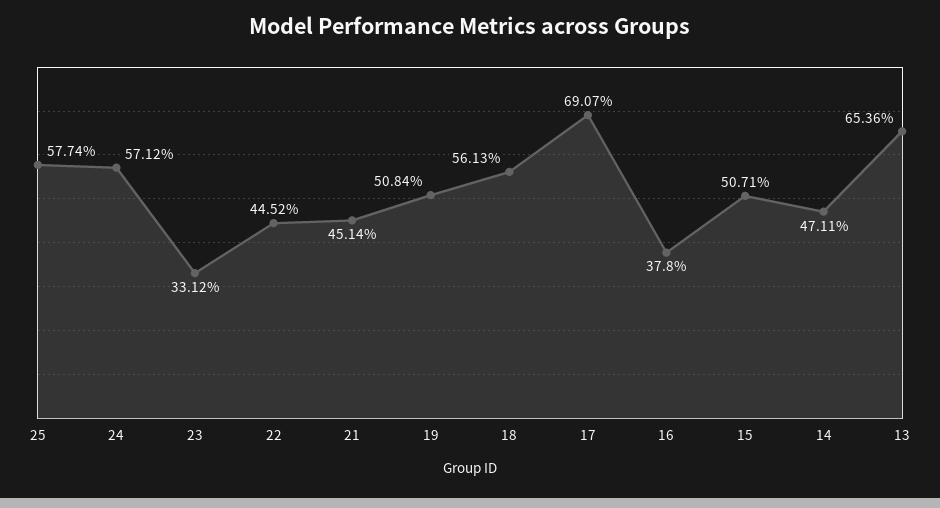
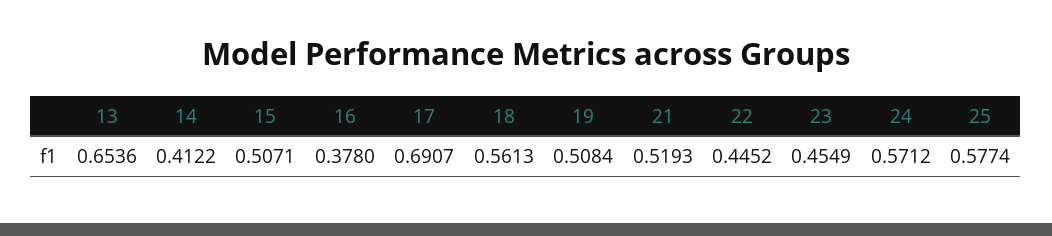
  {
    "25": 0.5774,
    "24": 0.5712,
-   "23": 0.3312,
+   "23": 0.4549,
    "22": 0.4452,
-   "21": 0.4514,
+   "21": 0.5193,
    "19": 0.5084,
    "18": 0.5613,
    "17": 0.6907,
    "16": 0.378,
    "15": 0.5071,
-   "14": 0.4711,
+   "14": 0.4122,
    "13": 0.6536
  }

